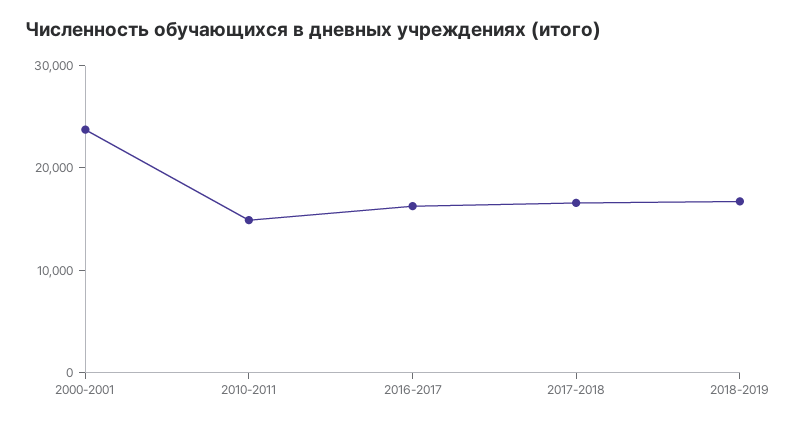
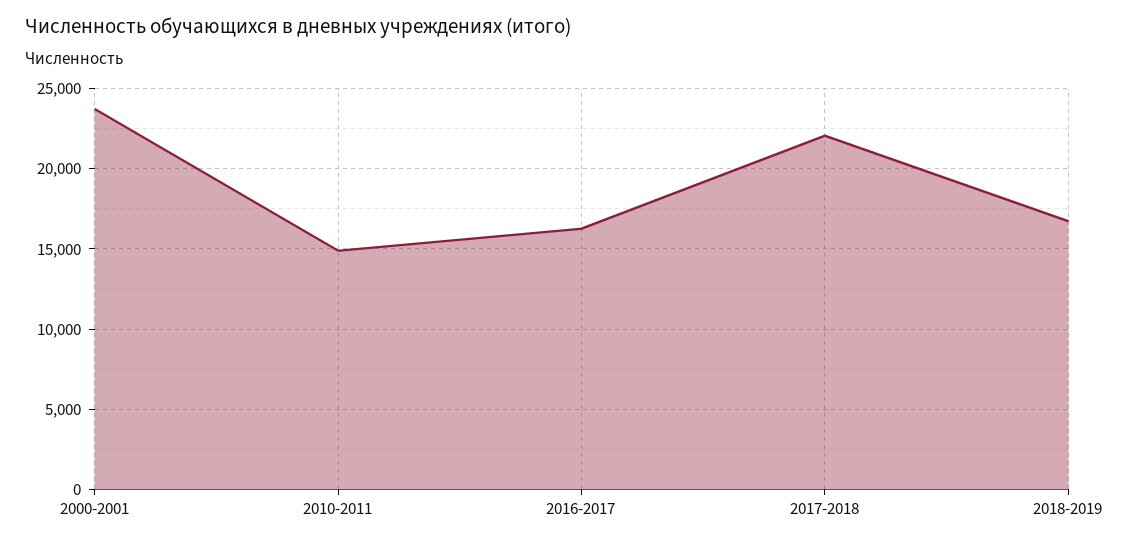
  {
    "2000-2001": 23500,
    "2010-2011": 15000,
    "2016-2017": 16500,
-   "2017-2018": 16000,
+   "2017-2018": 22000,
    "2018-2019": 16500
  }

